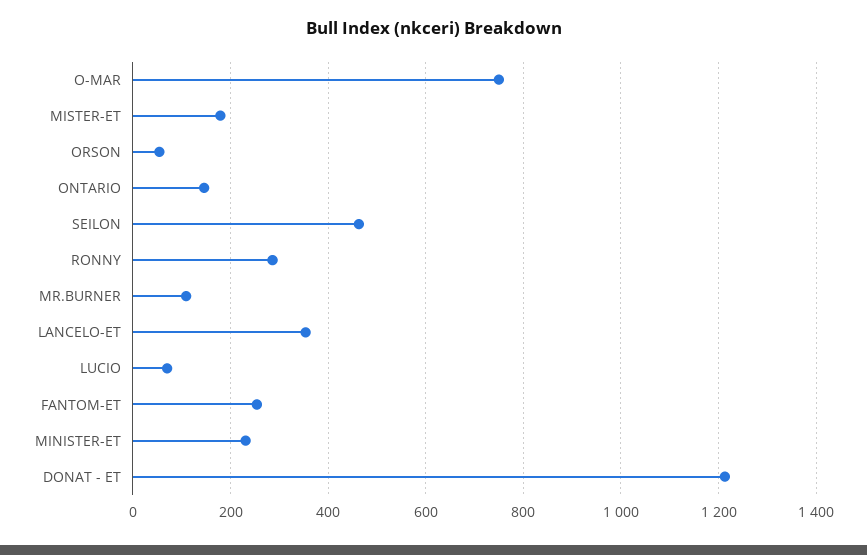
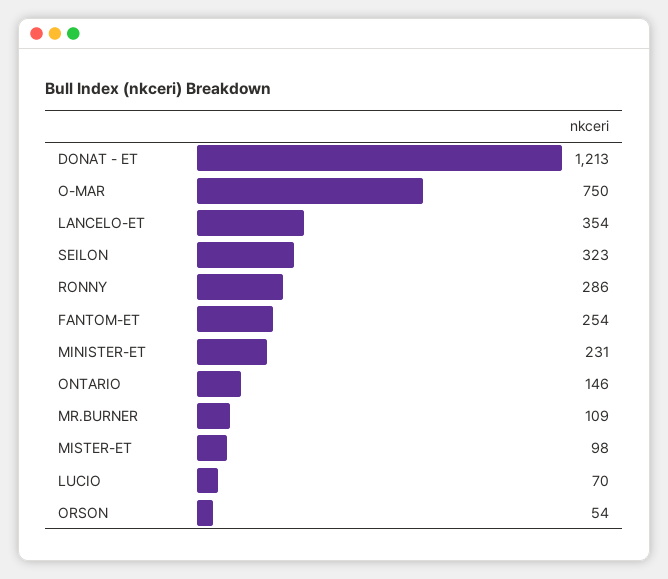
  {
    "O-MAR": 750,
-   "MISTER-ET": 180,
+   "MISTER-ET": 98,
    "ORSON": 54,
    "ONTARIO": 146,
-   "SEILON": 460,
+   "SEILON": 323,
    "RONNY": 286,
    "MR.BURNER": 109,
    "LANCELO-ET": 354,
    "LUCIO": 70,
    "FANTOM-ET": 254,
    "MINISTER-ET": 231,
    "DONAT - ET": 1213
  }

